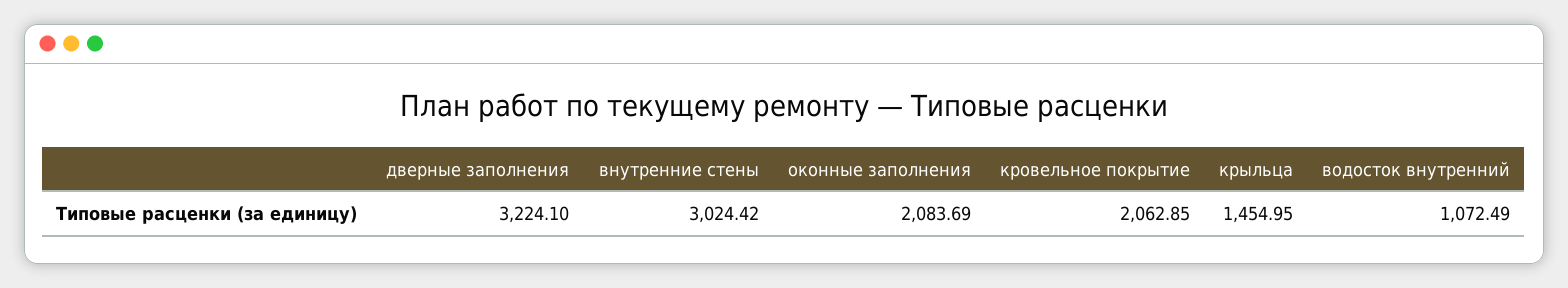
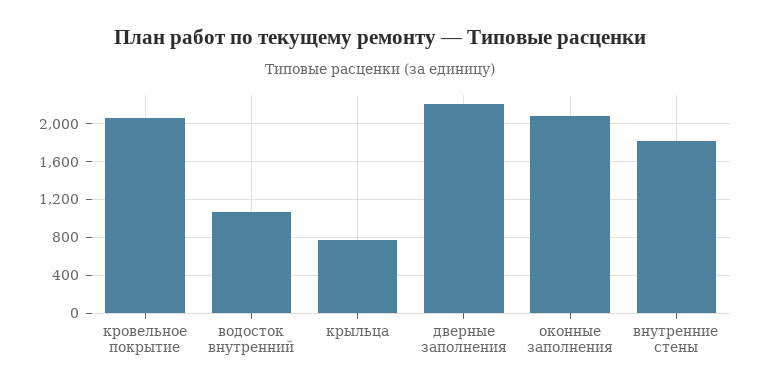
  {
-   "дверные заполнения": 3224.1,
+   "дверные заполнения": 2200,
-   "внутренние стены": 3024.42,
+   "внутренние стены": 1800,
    "оконные заполнения": 2083.69,
    "кровельное покрытие": 2062.85,
-   "крыльца": 1454.95,
+   "крыльца": 800,
    "водосток внутренний": 1072.49
  }

